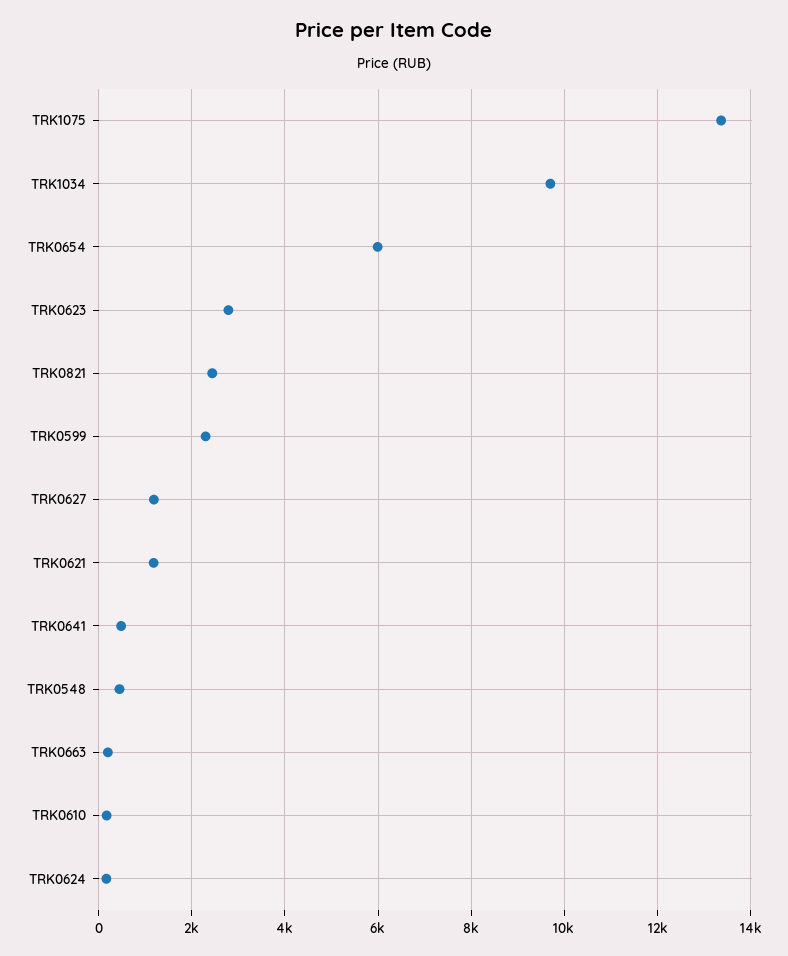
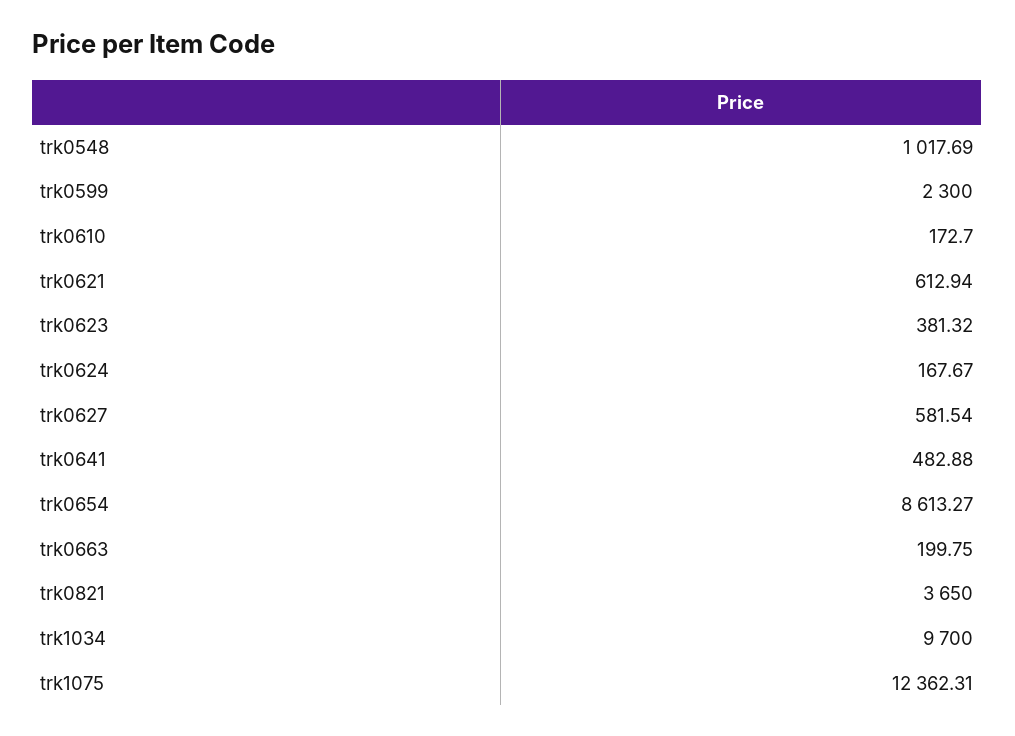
  {
-   "TRK1075": 13400,
+   "TRK1075": 12362.31,
    "TRK1034": 9700,
-   "TRK0654": 6000,
+   "TRK0654": 8613.27,
-   "TRK0623": 2800,
+   "TRK0623": 381.32,
-   "TRK0821": 2400,
+   "TRK0821": 3650,
    "TRK0599": 2300,
-   "TRK0627": 1200,
+   "TRK0627": 581.54,
-   "TRK0621": 1200,
+   "TRK0621": 612.94,
    "TRK0641": 482.88,
-   "TRK0548": 400,
+   "TRK0548": 1017.69,
    "TRK0663": 199.75,
    "TRK0610": 172.7,
    "TRK0624": 167.67
  }

